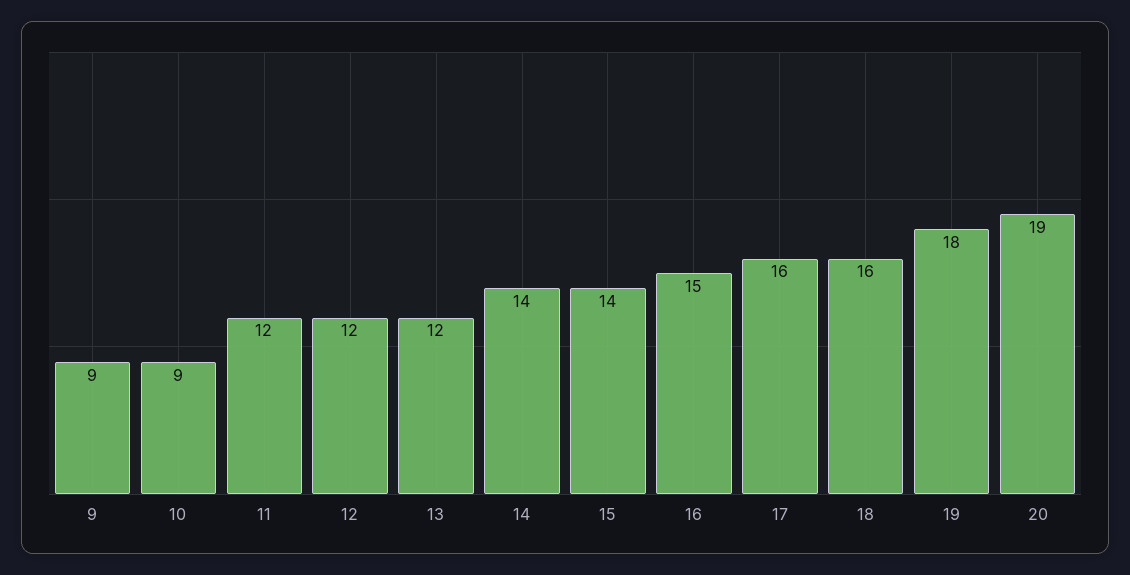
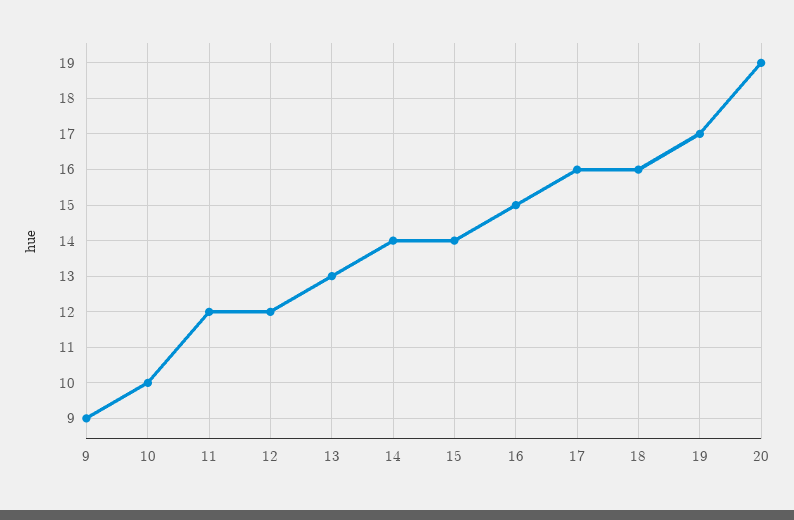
  {
    "9": 9,
-   "10": 9,
+   "10": 10,
    "11": 12,
    "12": 12,
-   "13": 12,
+   "13": 13,
    "14": 14,
    "15": 14,
    "16": 15,
    "17": 16,
    "18": 16,
-   "19": 18,
+   "19": 17,
    "20": 19
  }

